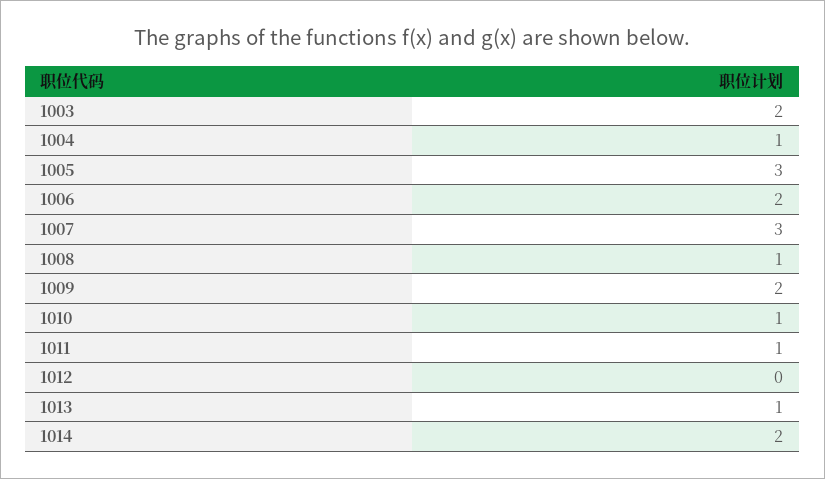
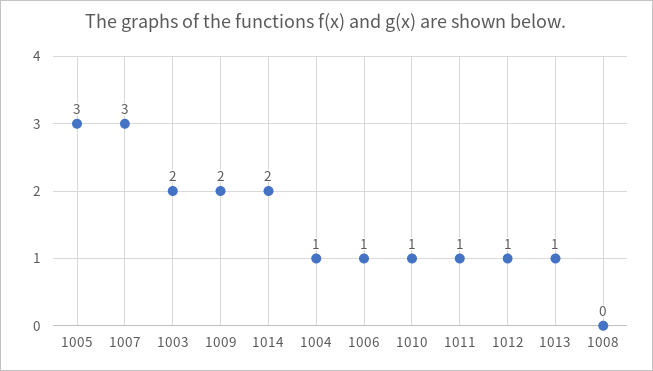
  {
    "1003": 2,
    "1004": 1,
    "1005": 3,
-   "1006": 2,
+   "1006": 1,
    "1007": 3,
-   "1008": 1,
+   "1008": 0,
    "1009": 2,
    "1010": 1,
    "1011": 1,
-   "1012": 0,
+   "1012": 1,
    "1013": 1,
    "1014": 2
  }

